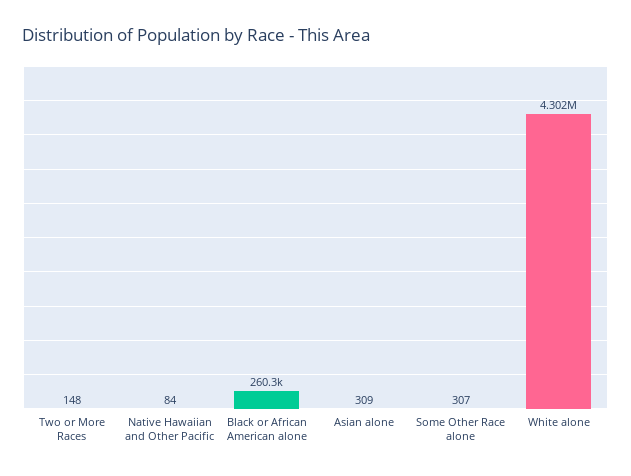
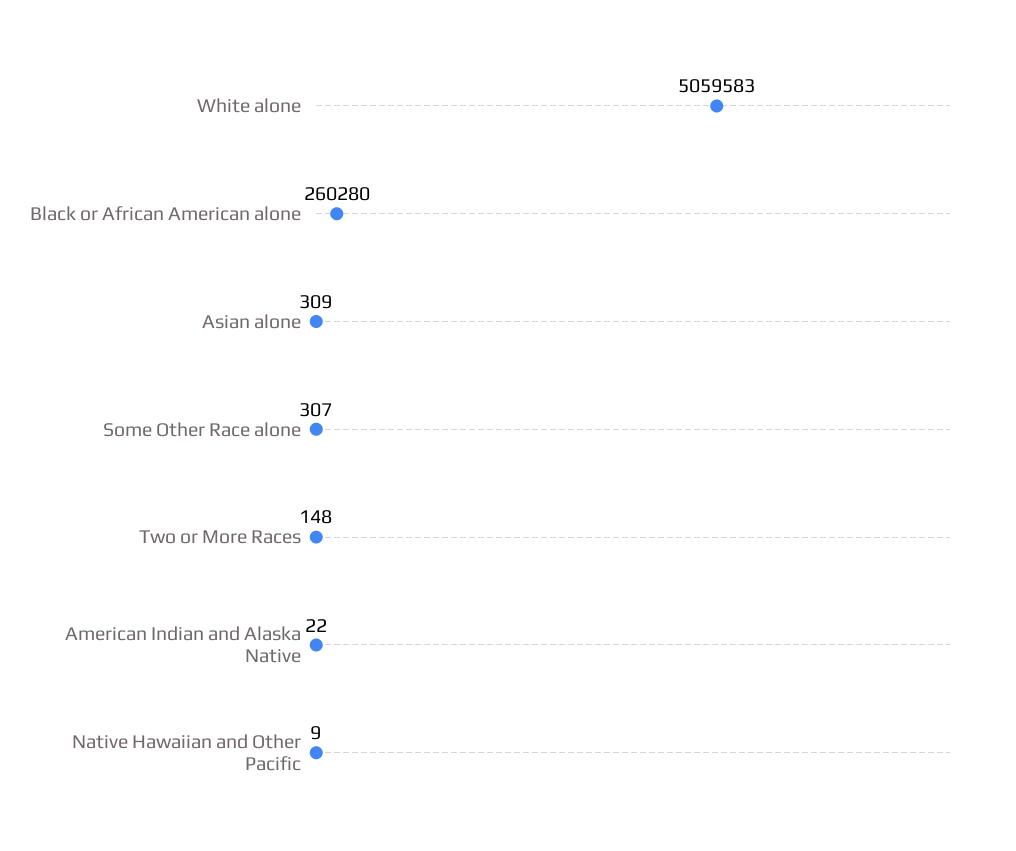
  {
    "Two or More Races": 148,
-   "Native Hawaiian and Other Pacific": 84,
+   "Native Hawaiian and Other Pacific": 9,
    "Black or African American alone": 260280,
    "Asian alone": 309,
    "Some Other Race alone": 307,
-   "White alone": 4302000
+   "White alone": 5059583,
+   "American Indian and Alaska Native": 22
  }

